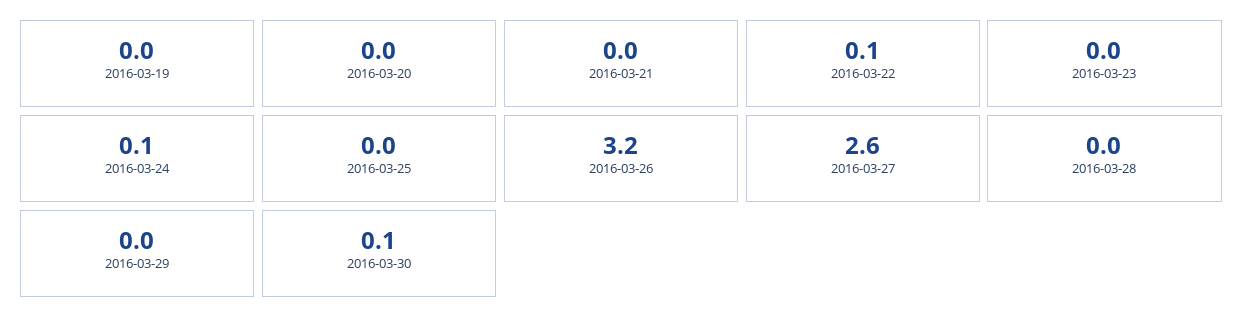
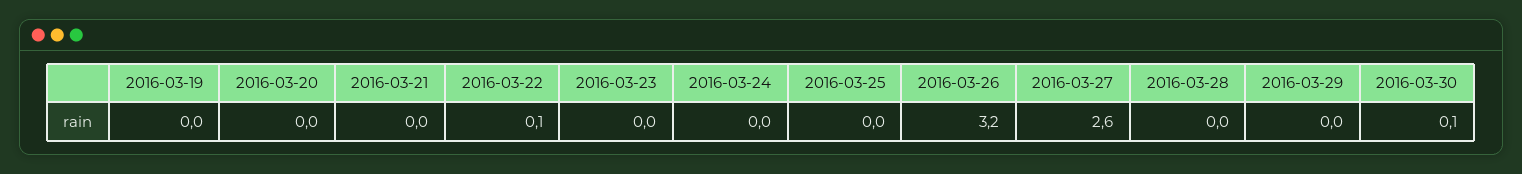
  {
    "2016-03-19": 0,
    "2016-03-20": 0,
    "2016-03-21": 0,
    "2016-03-22": 0.1,
    "2016-03-23": 0,
-   "2016-03-24": 0.1,
+   "2016-03-24": 0,
    "2016-03-25": 0,
    "2016-03-26": 3.2,
    "2016-03-27": 2.6,
    "2016-03-28": 0,
    "2016-03-29": 0,
    "2016-03-30": 0.1
  }

